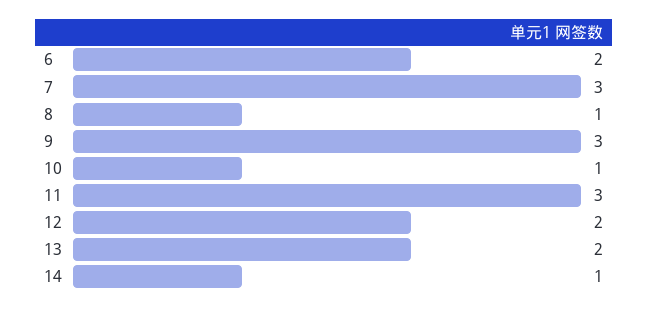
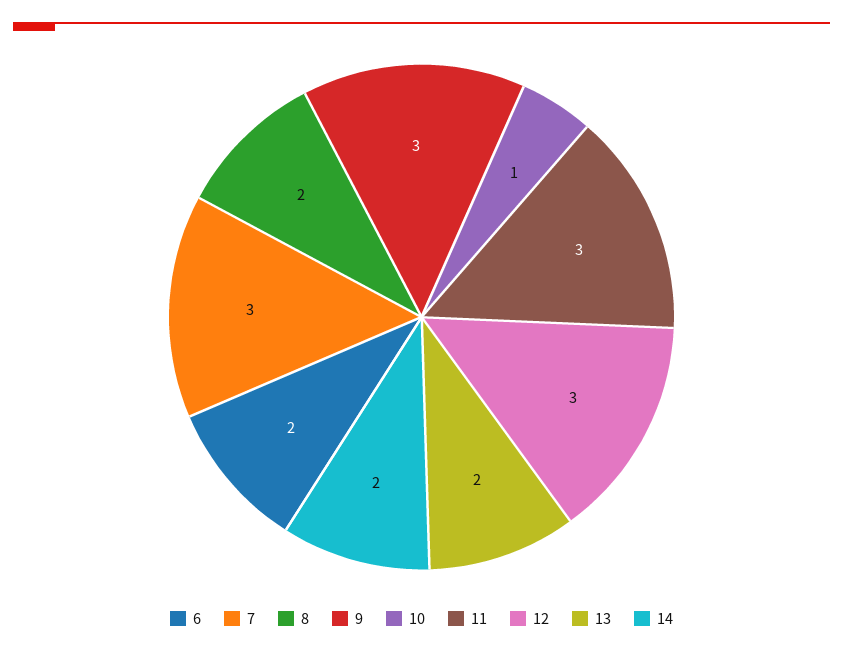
  {
    "6": 2,
    "7": 3,
-   "8": 1,
+   "8": 2,
    "9": 3,
    "10": 1,
    "11": 3,
-   "12": 2,
+   "12": 3,
    "13": 2,
-   "14": 1
+   "14": 2
  }

